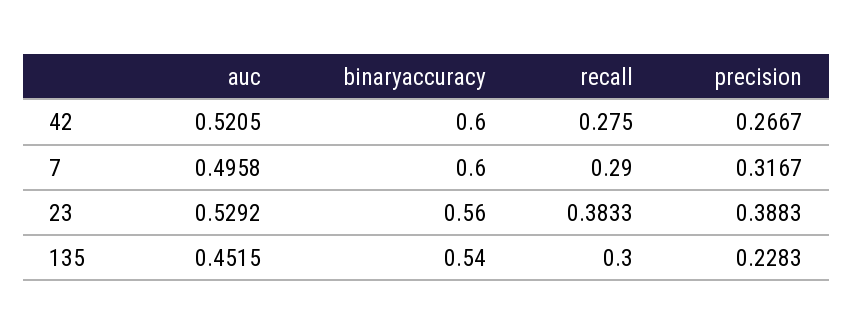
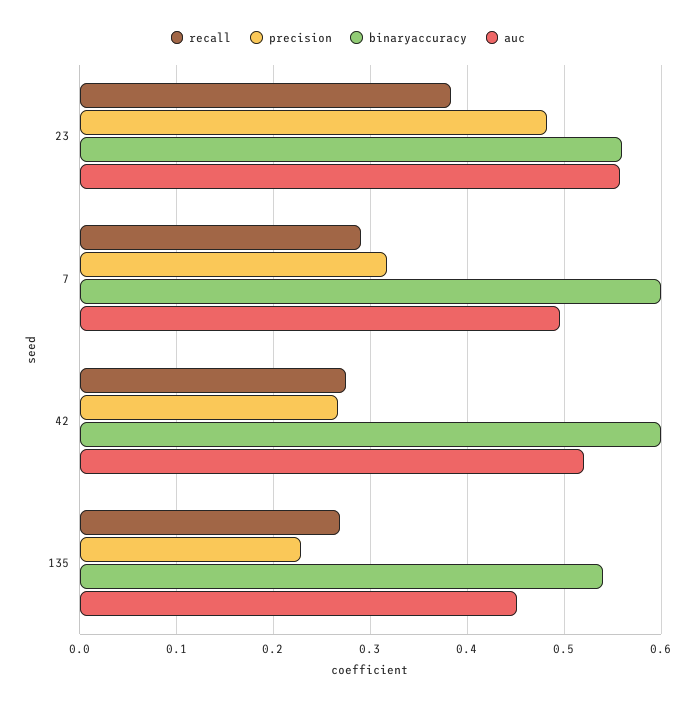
  {
    "auc": {
      "42": 0.5205,
      "7": 0.4958,
-     "23": 0.5292,
+     "23": 0.56,
      "135": 0.4515
    },
    "binaryaccuracy": {
      "42": 0.6,
      "7": 0.6,
      "23": 0.56,
      "135": 0.54
    },
    "recall": {
      "42": 0.275,
      "7": 0.29,
      "23": 0.3833,
-     "135": 0.3
+     "135": 0.27
    },
    "precision": {
      "42": 0.2667,
      "7": 0.3167,
-     "23": 0.3883,
+     "23": 0.48,
      "135": 0.2283
    }
  }

